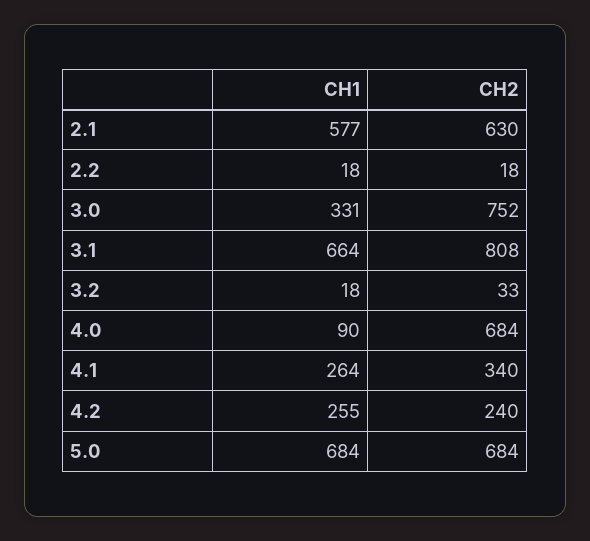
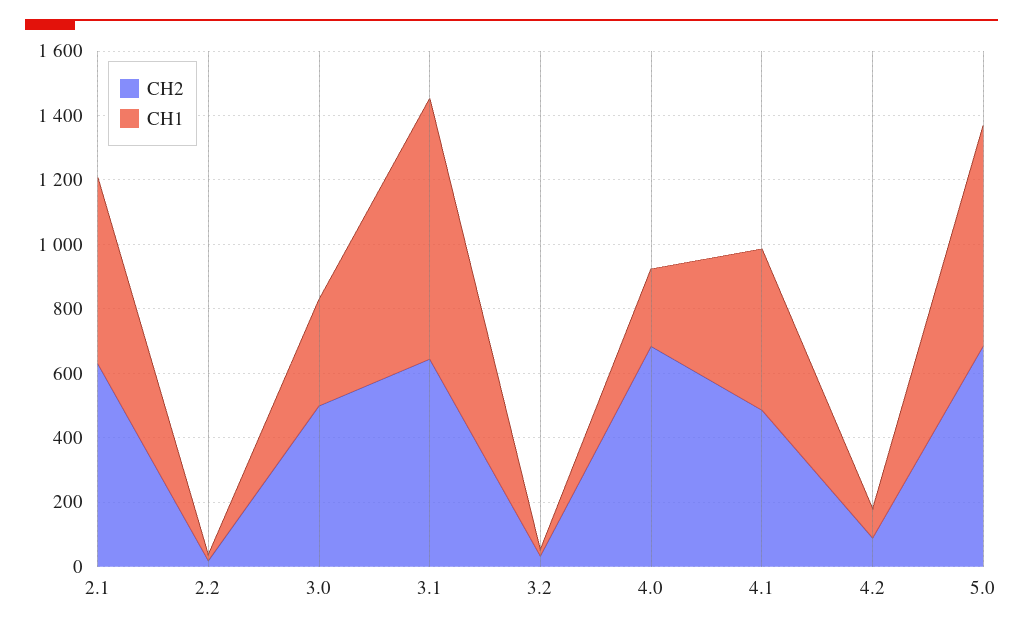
  {
    "CH1": {
      "2.1": 577,
      "2.2": 18,
      "3.0": 331,
-     "3.1": 664,
+     "3.1": 800,
      "3.2": 18,
-     "4.0": 90,
+     "4.0": 250,
-     "4.1": 264,
+     "4.1": 500,
-     "4.2": 255,
+     "4.2": 100,
      "5.0": 684
    },
    "CH2": {
      "2.1": 630,
      "2.2": 18,
-     "3.0": 752,
+     "3.0": 500,
-     "3.1": 808,
+     "3.1": 650,
      "3.2": 33,
      "4.0": 684,
-     "4.1": 340,
+     "4.1": 500,
-     "4.2": 240,
+     "4.2": 100,
      "5.0": 684
    }
  }

